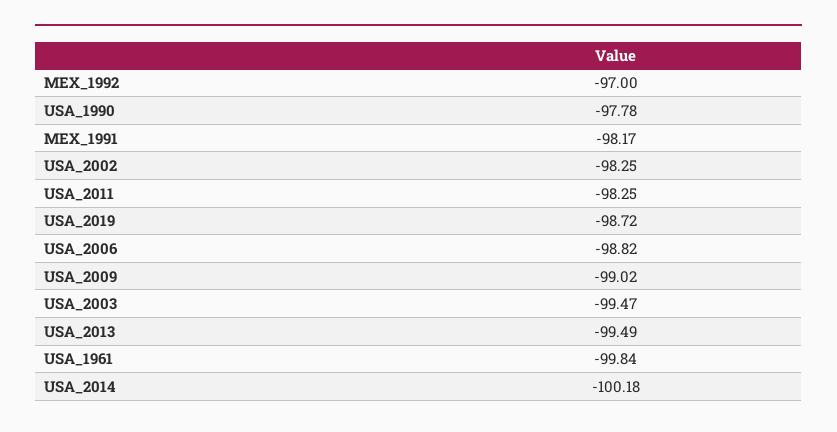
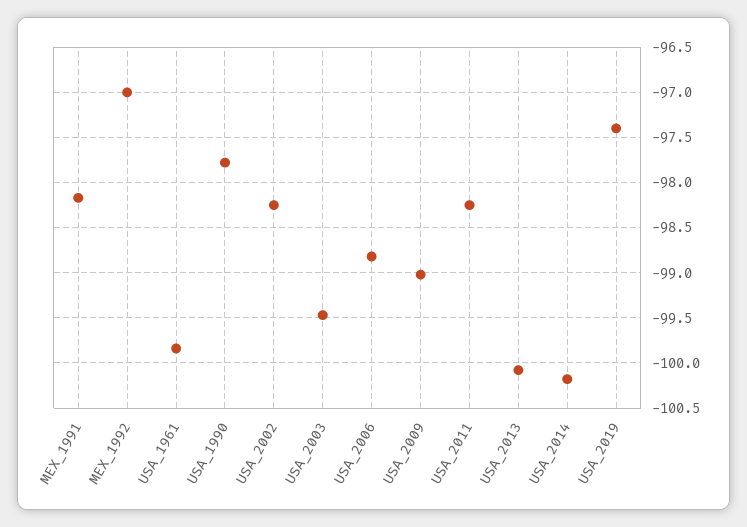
  {
    "MEX_1992": -97,
    "USA_1990": -97.78,
    "MEX_1991": -98.17,
    "USA_2002": -98.25,
    "USA_2011": -98.25,
-   "USA_2019": -98.72,
+   "USA_2019": -97.4,
    "USA_2006": -98.82,
    "USA_2009": -99.02,
    "USA_2003": -99.47,
-   "USA_2013": -99.49,
+   "USA_2013": -100.1,
    "USA_1961": -99.84,
    "USA_2014": -100.18
  }

